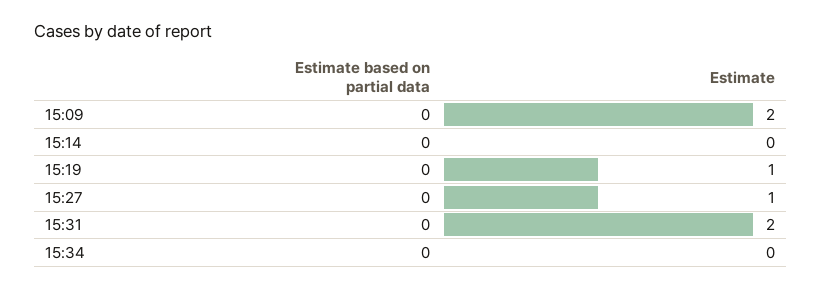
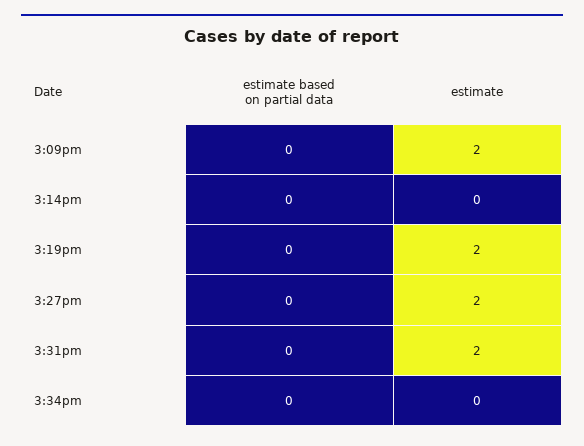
  {
    "Estimate based on partial data": {
      "15:09": 0,
      "15:14": 0,
      "15:19": 0,
      "15:27": 0,
      "15:31": 0,
      "15:34": 0
    },
    "Estimate": {
      "15:09": 2,
      "15:14": 0,
-     "15:19": 1,
+     "15:19": 2,
-     "15:27": 1,
+     "15:27": 2,
      "15:31": 2,
      "15:34": 0
    }
  }

